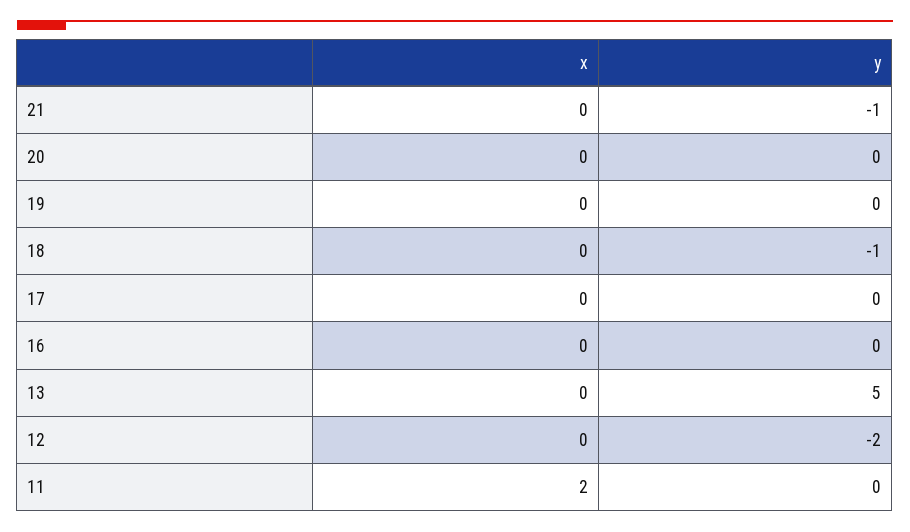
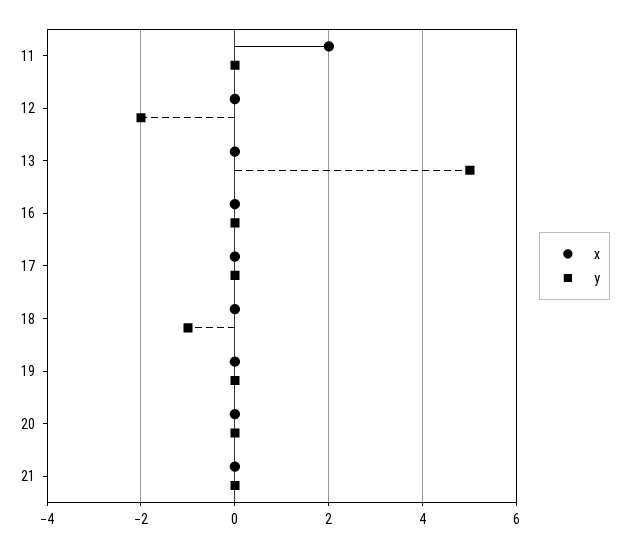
  {
    "x": {
      "21": 0,
      "20": 0,
      "19": 0,
      "18": 0,
      "17": 0,
      "16": 0,
      "13": 0,
      "12": 0,
      "11": 2
    },
    "y": {
-     "21": -1,
+     "21": 0,
      "20": 0,
      "19": 0,
      "18": -1,
      "17": 0,
      "16": 0,
      "13": 5,
      "12": -2,
      "11": 0
    }
  }

